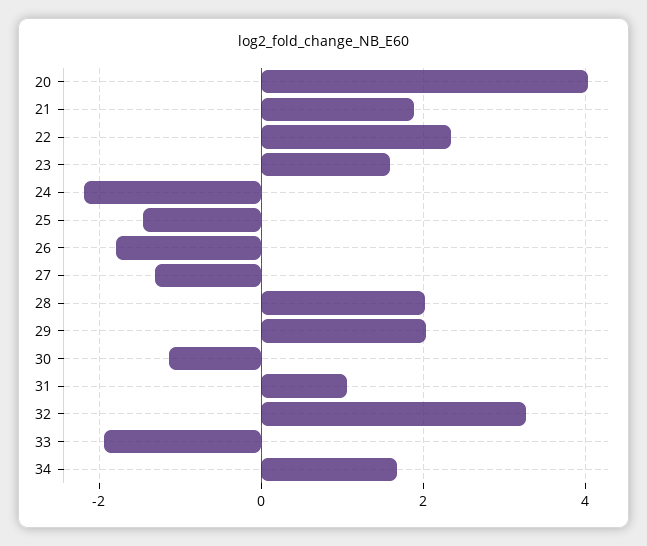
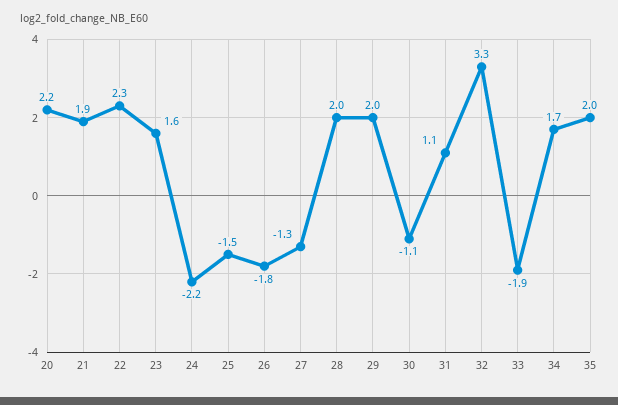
  {
-   "20": 4,
+   "20": 2.2,
    "21": 1.9,
    "22": 2.3,
    "23": 1.6,
    "24": -2.2,
    "25": -1.5,
    "26": -1.8,
    "27": -1.3,
    "28": 2,
    "29": 2,
    "30": -1.1,
    "31": 1.1,
    "32": 3.3,
    "33": -1.9,
-   "34": 1.7
+   "34": 1.7,
+   "35": 2
  }

